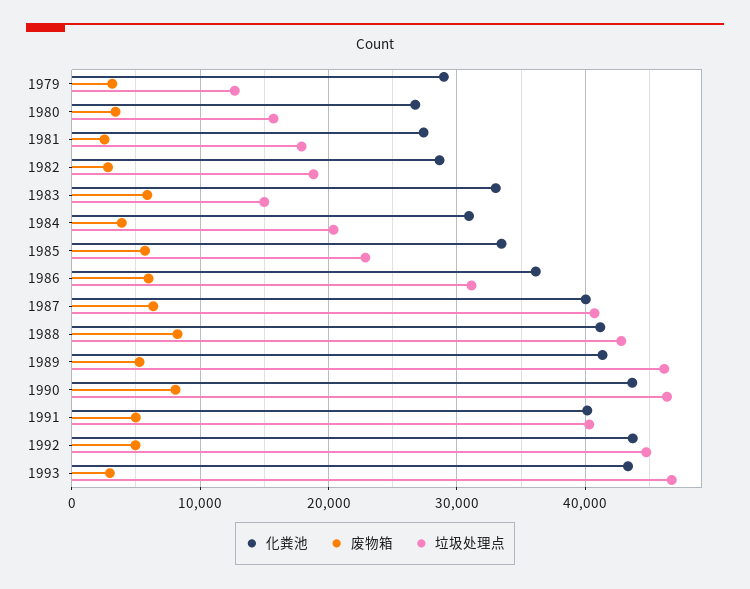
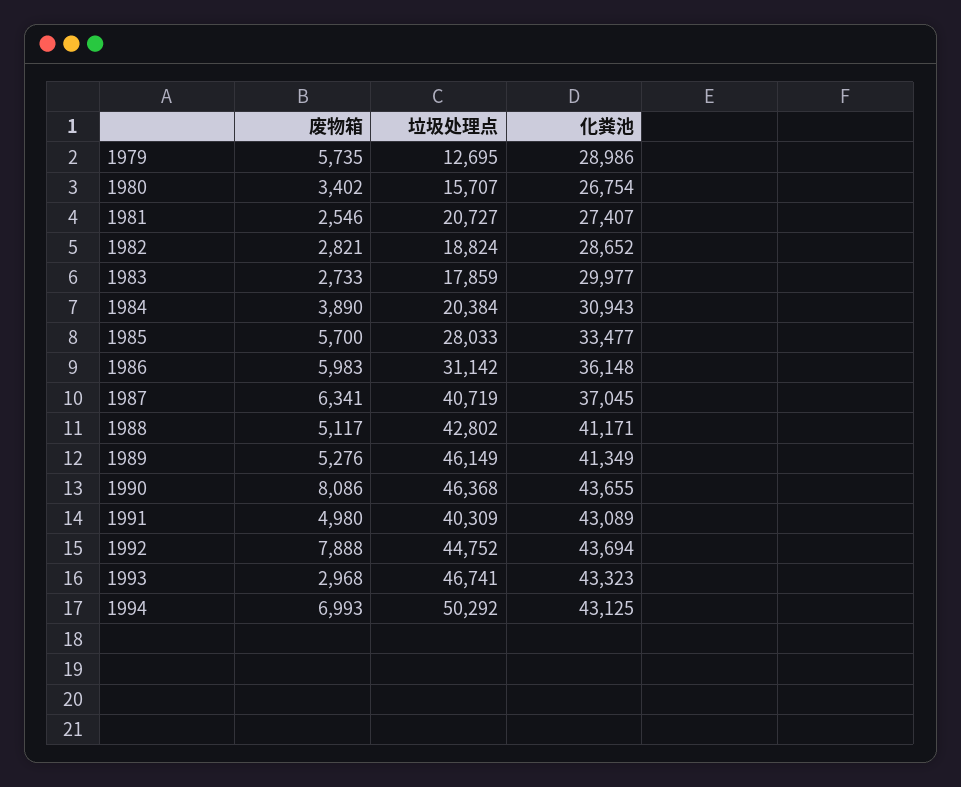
  {
    "化粪池": {
      "1979": 28986,
      "1980": 26754,
      "1981": 27407,
      "1982": 28652,
-     "1983": 33000,
+     "1983": 29977,
      "1984": 30943,
      "1985": 33477,
      "1986": 36148,
-     "1987": 40000,
+     "1987": 37045,
      "1988": 41171,
      "1989": 41349,
      "1990": 43655,
-     "1991": 40000,
+     "1991": 43089,
      "1992": 43694,
-     "1993": 43323
+     "1993": 43323,
+     "1994": 43125
    },
    "废物箱": {
-     "1979": 3000,
+     "1979": 5735,
      "1980": 3402,
      "1981": 2546,
      "1982": 2821,
-     "1983": 6000,
+     "1983": 2733,
      "1984": 3890,
      "1985": 5700,
      "1986": 5983,
      "1987": 6341,
-     "1988": 8000,
+     "1988": 5117,
      "1989": 5276,
      "1990": 8086,
      "1991": 4980,
-     "1992": 5000,
+     "1992": 7888,
-     "1993": 2968
+     "1993": 2968,
+     "1994": 6993
    },
    "垃圾处理点": {
      "1979": 12695,
      "1980": 15707,
-     "1981": 18000,
+     "1981": 20727,
      "1982": 18824,
-     "1983": 15000,
+     "1983": 17859,
      "1984": 20384,
-     "1985": 23000,
+     "1985": 28033,
      "1986": 31142,
      "1987": 40719,
      "1988": 42802,
      "1989": 46149,
      "1990": 46368,
      "1991": 40309,
      "1992": 44752,
-     "1993": 46741
+     "1993": 46741,
+     "1994": 50292
    }
  }

